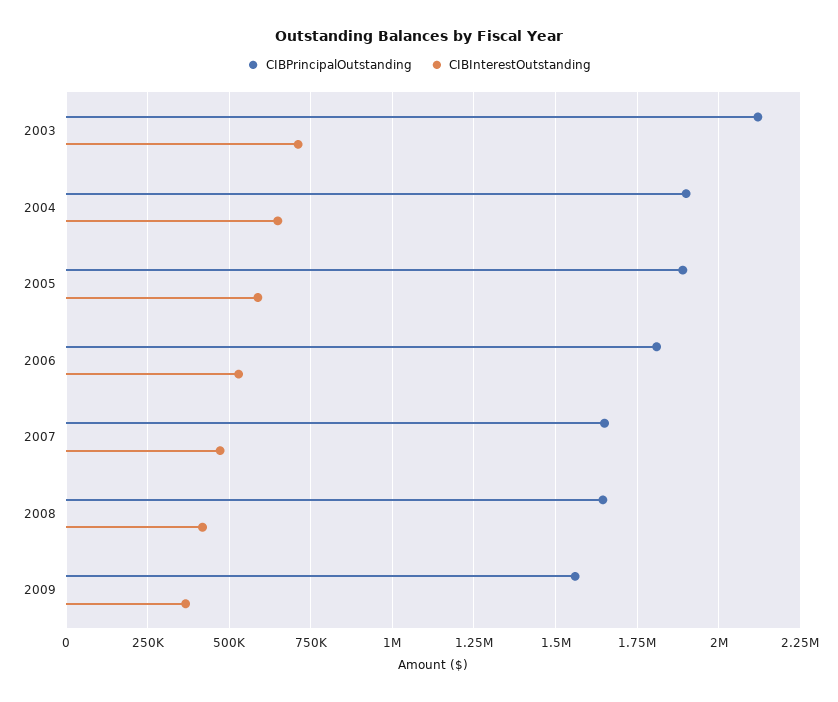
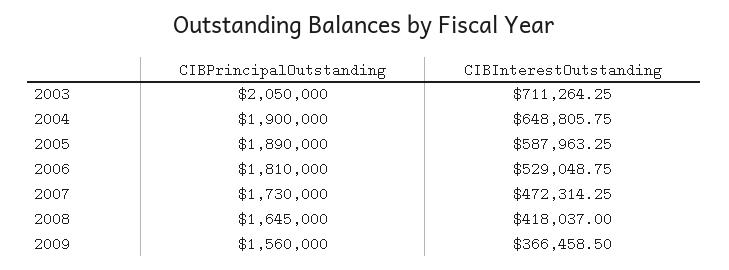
  {
    "CIBPrincipalOutstanding": {
-     "2003": 2125000,
+     "2003": 2050000,
      "2004": 1900000,
      "2005": 1890000,
      "2006": 1810000,
-     "2007": 1650000,
+     "2007": 1730000,
      "2008": 1645000,
      "2009": 1560000
    },
    "CIBInterestOutstanding": {
      "2003": 711264.25,
      "2004": 648805.75,
      "2005": 587963.25,
      "2006": 529048.75,
      "2007": 472314.25,
      "2008": 418037,
      "2009": 366458.5
    }
  }

